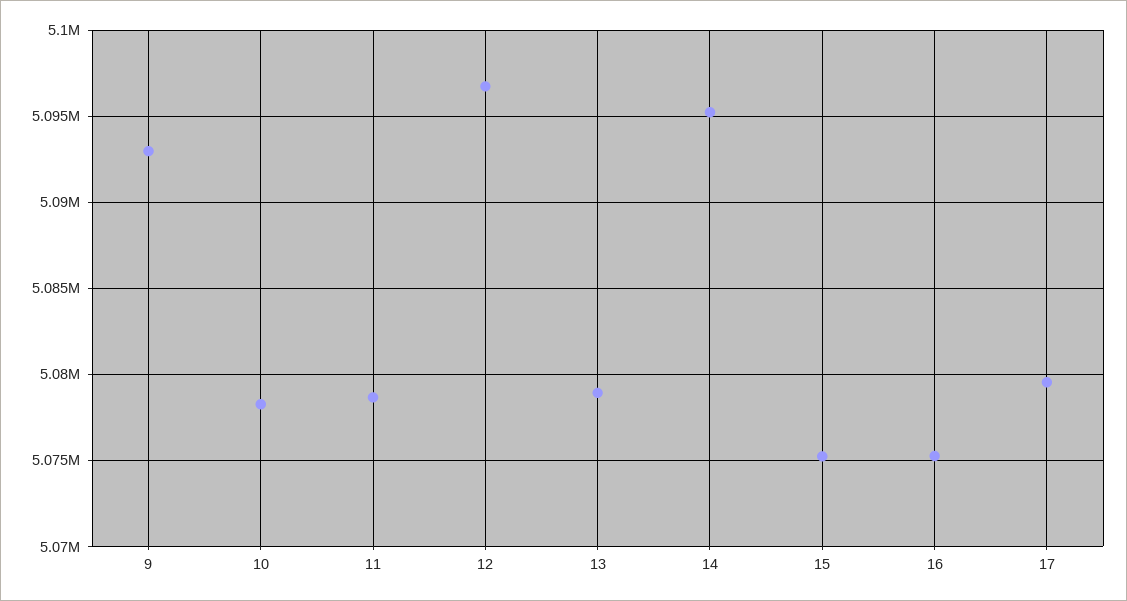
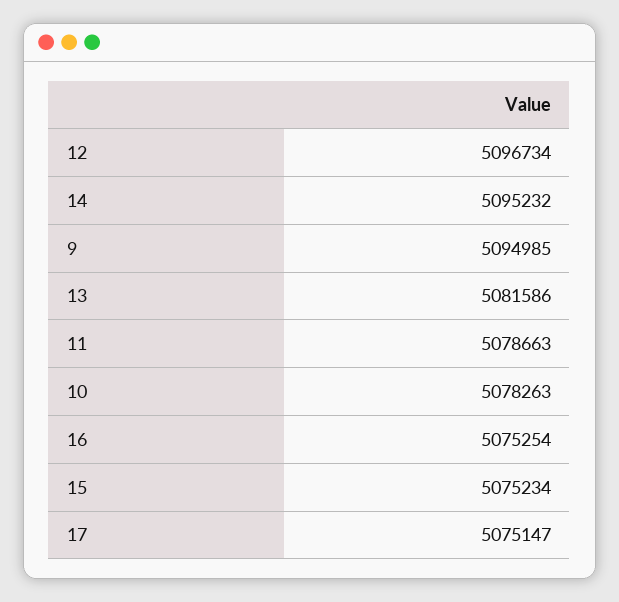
  {
-   "9": 5093000,
+   "9": 5094985,
    "10": 5078263,
    "11": 5078663,
    "12": 5096734,
-   "13": 5079000,
+   "13": 5081586,
    "14": 5095232,
    "15": 5075234,
    "16": 5075254,
-   "17": 5079500
+   "17": 5075147
  }

